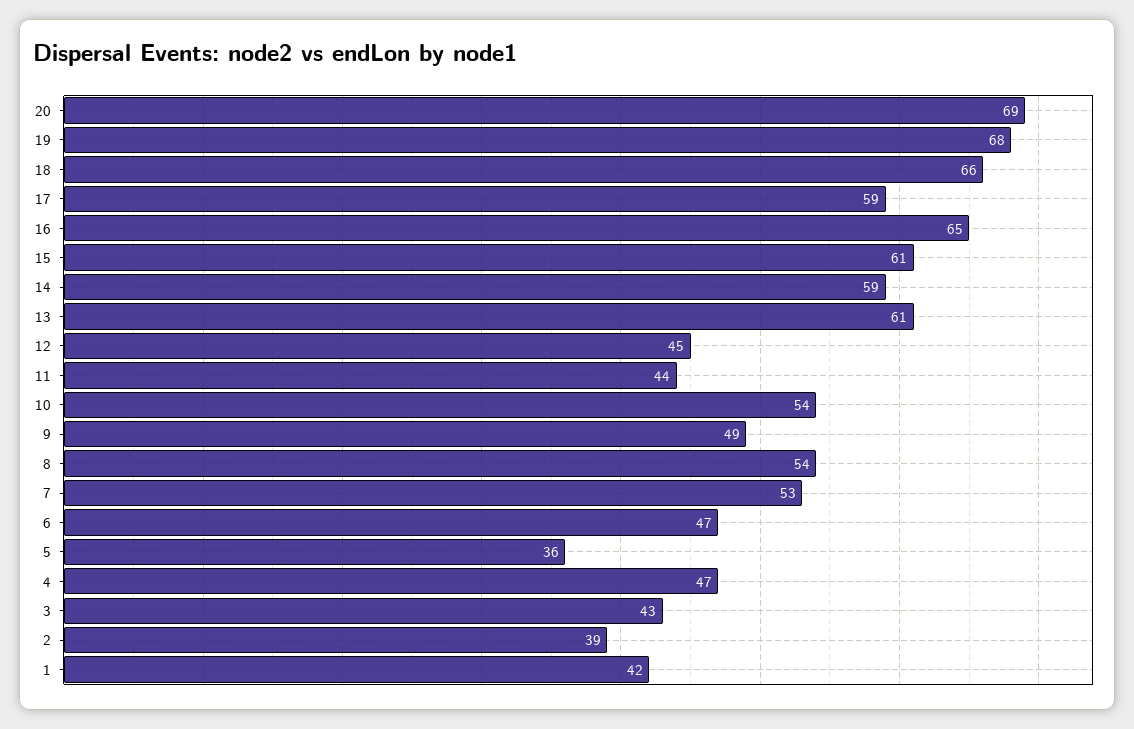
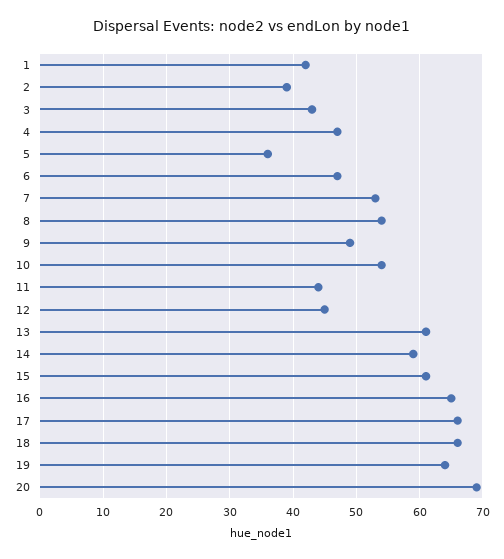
  {
    "20": 69,
-   "19": 68,
+   "19": 64,
    "18": 66,
-   "17": 59,
+   "17": 66,
    "16": 65,
    "15": 61,
    "14": 59,
    "13": 61,
    "12": 45,
    "11": 44,
    "10": 54,
    "9": 49,
    "8": 54,
    "7": 53,
    "6": 47,
    "5": 36,
    "4": 47,
    "3": 43,
    "2": 39,
    "1": 42
  }

